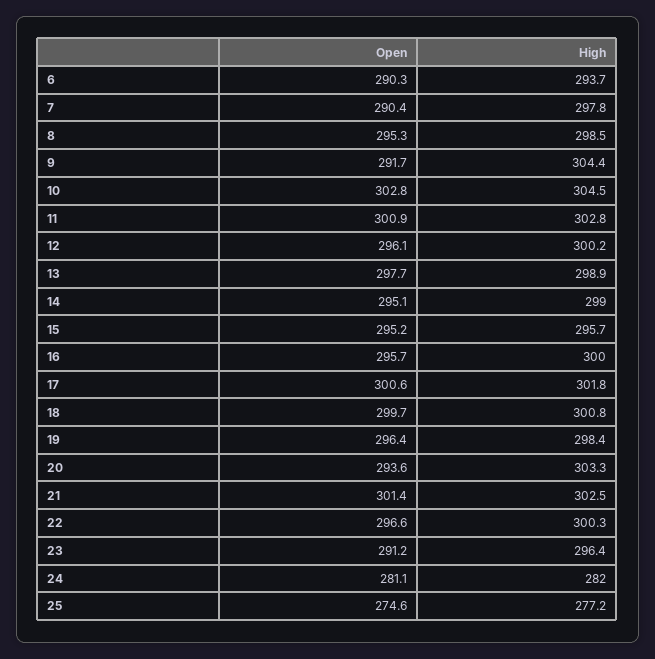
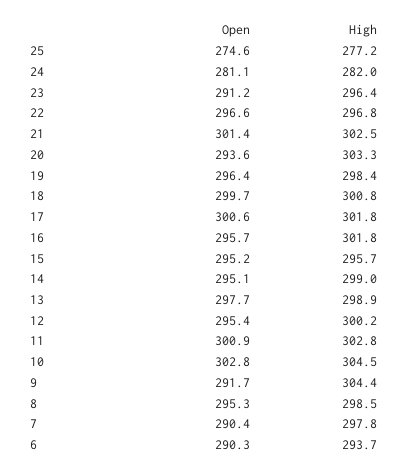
  {
    "Open": {
      "6": 290.3,
      "7": 290.4,
      "8": 295.3,
      "9": 291.7,
      "10": 302.8,
      "11": 300.9,
-     "12": 296.1,
+     "12": 295.4,
      "13": 297.7,
      "14": 295.1,
      "15": 295.2,
      "16": 295.7,
      "17": 300.6,
      "18": 299.7,
      "19": 296.4,
      "20": 293.6,
      "21": 301.4,
      "22": 296.6,
      "23": 291.2,
      "24": 281.1,
      "25": 274.6
    },
    "High": {
      "6": 293.7,
      "7": 297.8,
      "8": 298.5,
      "9": 304.4,
      "10": 304.5,
      "11": 302.8,
      "12": 300.2,
      "13": 298.9,
      "14": 299,
      "15": 295.7,
-     "16": 300,
+     "16": 301.8,
      "17": 301.8,
      "18": 300.8,
      "19": 298.4,
      "20": 303.3,
      "21": 302.5,
-     "22": 300.3,
+     "22": 296.8,
      "23": 296.4,
      "24": 282,
      "25": 277.2
    }
  }

